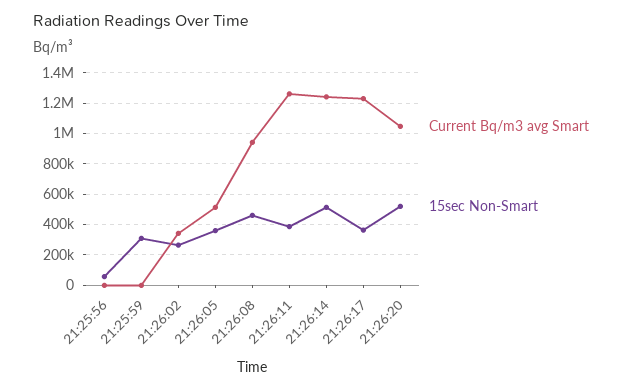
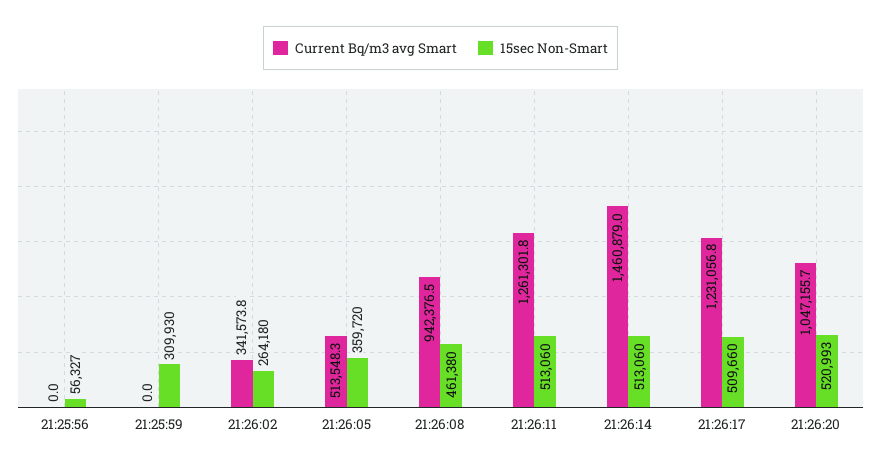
  {
    "Current Bq/m3 avg Smart": {
      "21:25:56": 0,
      "21:25:59": 0,
      "21:26:02": 341573.8,
      "21:26:05": 513548.3,
      "21:26:08": 942376.5,
      "21:26:11": 1261301.8,
-     "21:26:14": 1250000,
+     "21:26:14": 1460879,
      "21:26:17": 1231056.8,
      "21:26:20": 1047155.7
    },
    "15sec Non-Smart": {
      "21:25:56": 56327,
      "21:25:59": 309930,
      "21:26:02": 264180,
      "21:26:05": 359720,
      "21:26:08": 461380,
-     "21:26:11": 400000,
+     "21:26:11": 513060,
      "21:26:14": 513060,
-     "21:26:17": 350000,
+     "21:26:17": 509660,
      "21:26:20": 520993
    }
  }

